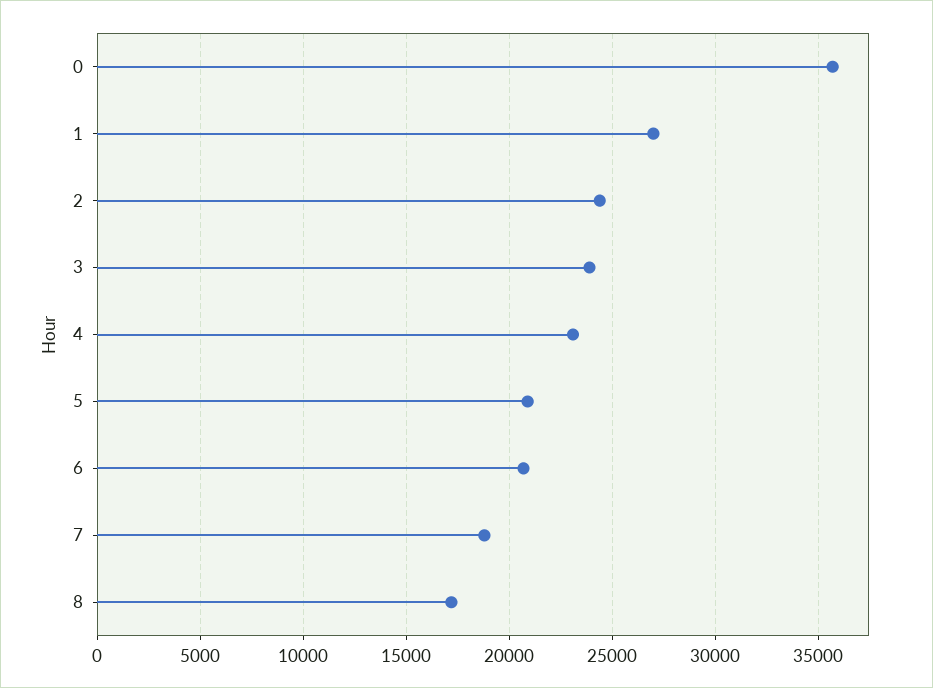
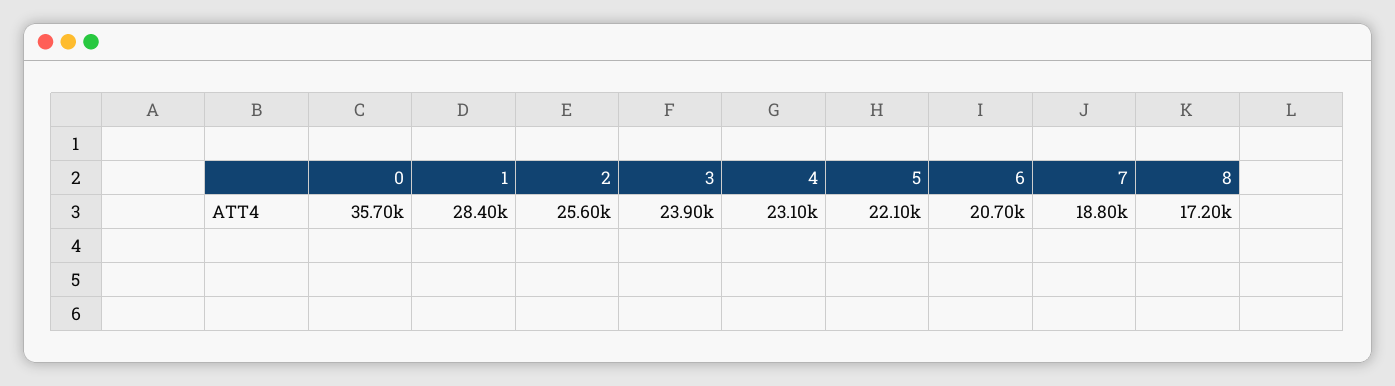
  {
    "0": 35700,
-   "1": 27000,
+   "1": 28400,
-   "2": 24500,
+   "2": 25600,
    "3": 23900,
    "4": 23100,
-   "5": 21000,
+   "5": 22100,
    "6": 20700,
    "7": 18800,
    "8": 17200
  }

